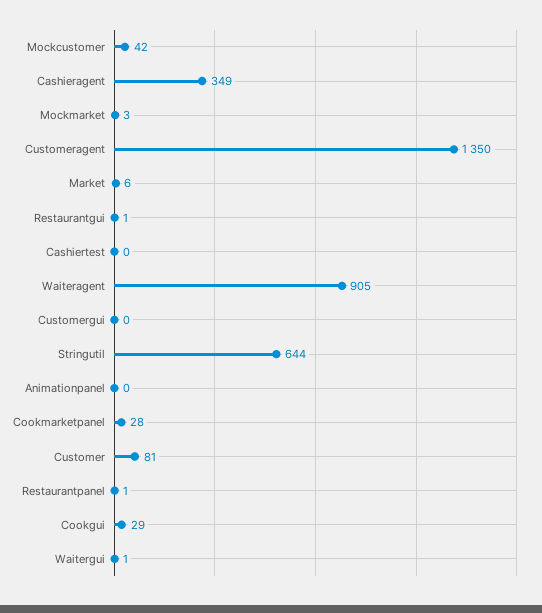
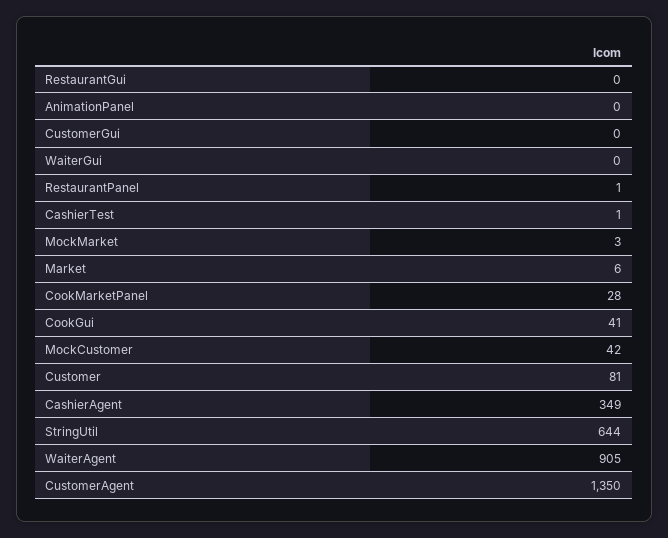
  {
    "Mockcustomer": 42,
    "Cashieragent": 349,
    "Mockmarket": 3,
    "Customeragent": 1350,
    "Market": 6,
-   "Restaurantgui": 1,
+   "Restaurantgui": 0,
-   "Cashiertest": 0,
+   "Cashiertest": 1,
    "Waiteragent": 905,
    "Customergui": 0,
    "Stringutil": 644,
    "Animationpanel": 0,
    "Cookmarketpanel": 28,
    "Customer": 81,
    "Restaurantpanel": 1,
-   "Cookgui": 29,
+   "Cookgui": 41,
-   "Waitergui": 1
+   "Waitergui": 0
  }

